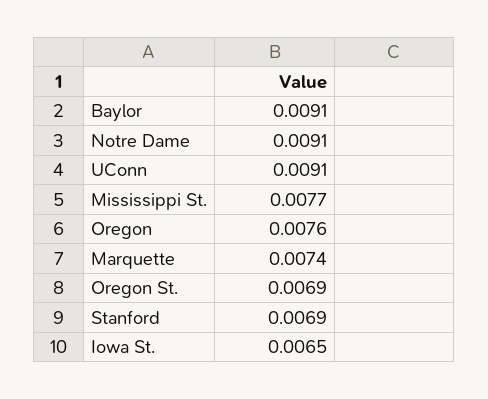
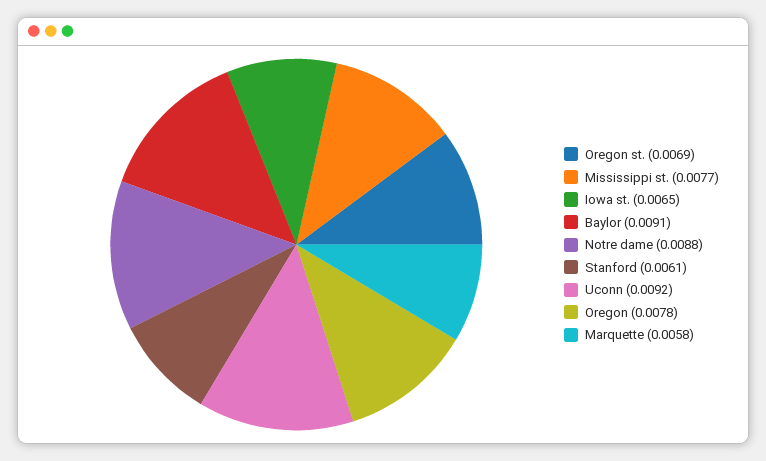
  {
    "Baylor": 0.0091,
-   "Notre Dame": 0.0091,
+   "Notre Dame": 0.0088,
-   "UConn": 0.0091,
+   "UConn": 0.0092,
    "Mississippi St.": 0.0077,
-   "Oregon": 0.0076,
+   "Oregon": 0.0078,
-   "Marquette": 0.0074,
+   "Marquette": 0.0058,
    "Oregon St.": 0.0069,
-   "Stanford": 0.0069,
+   "Stanford": 0.0061,
    "Iowa St.": 0.0065
  }

